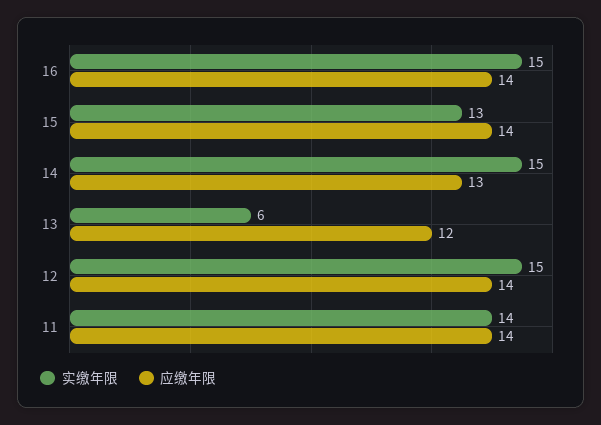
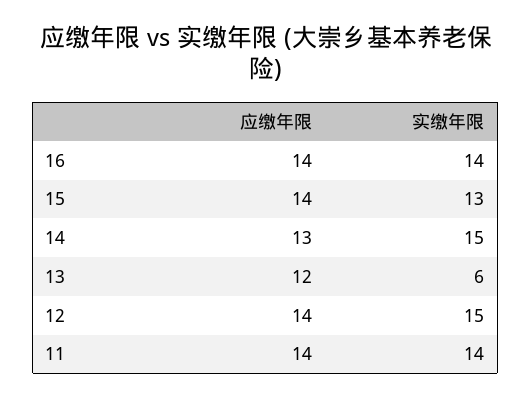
  {
    "实缴年限": {
-     "16": 15,
+     "16": 14,
      "15": 13,
      "14": 15,
      "13": 6,
      "12": 15,
      "11": 14
    },
    "应缴年限": {
      "16": 14,
      "15": 14,
      "14": 13,
      "13": 12,
      "12": 14,
      "11": 14
    }
  }

